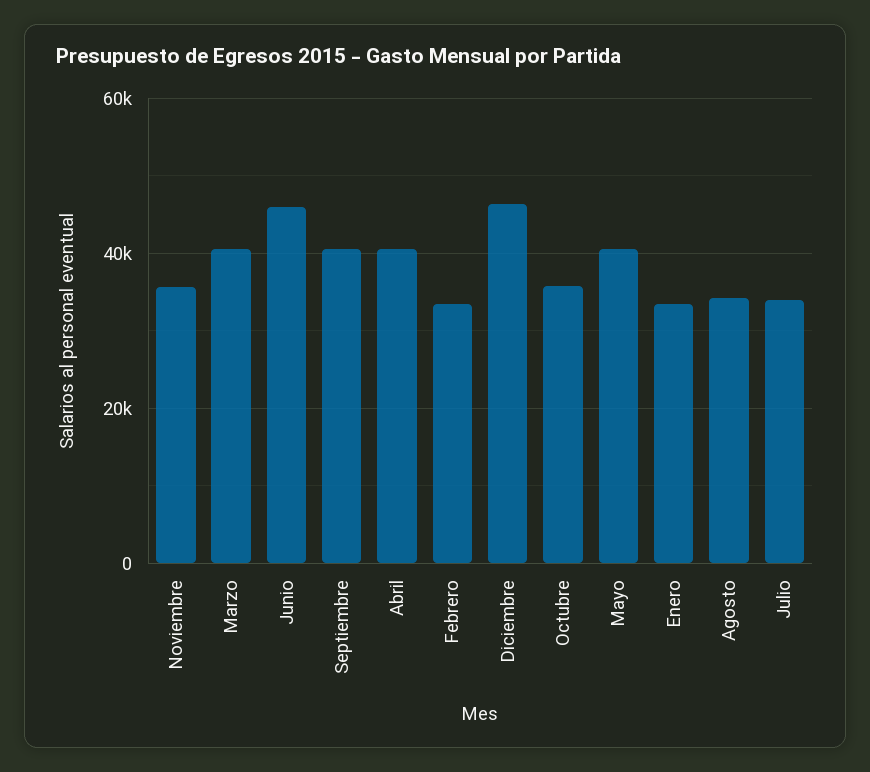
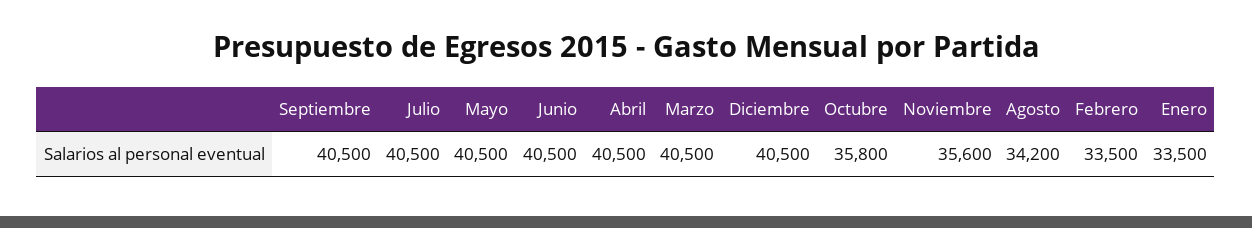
  {
    "Noviembre": 35600,
    "Marzo": 40500,
-   "Junio": 46000,
+   "Junio": 40500,
    "Septiembre": 40500,
    "Abril": 40500,
    "Febrero": 33500,
-   "Diciembre": 46000,
+   "Diciembre": 40500,
    "Octubre": 35800,
    "Mayo": 40500,
    "Enero": 33500,
    "Agosto": 34200,
-   "Julio": 34000
+   "Julio": 40500
  }

